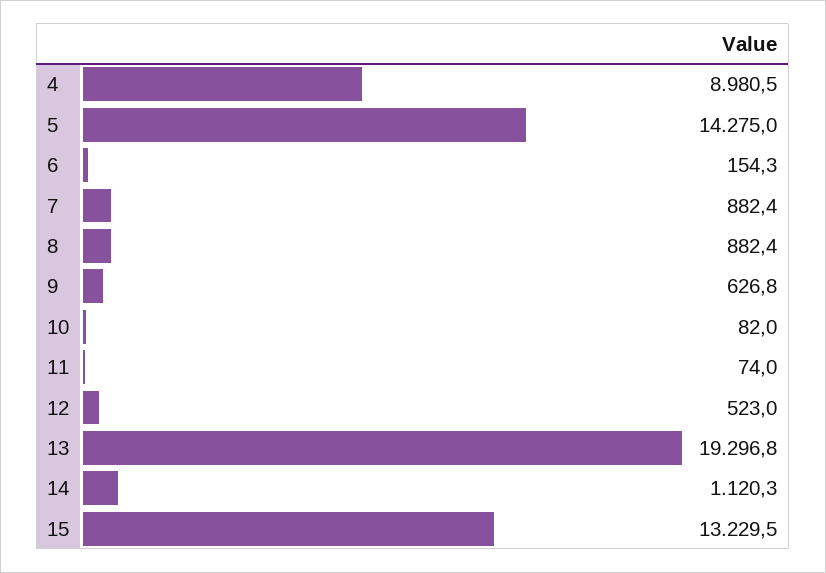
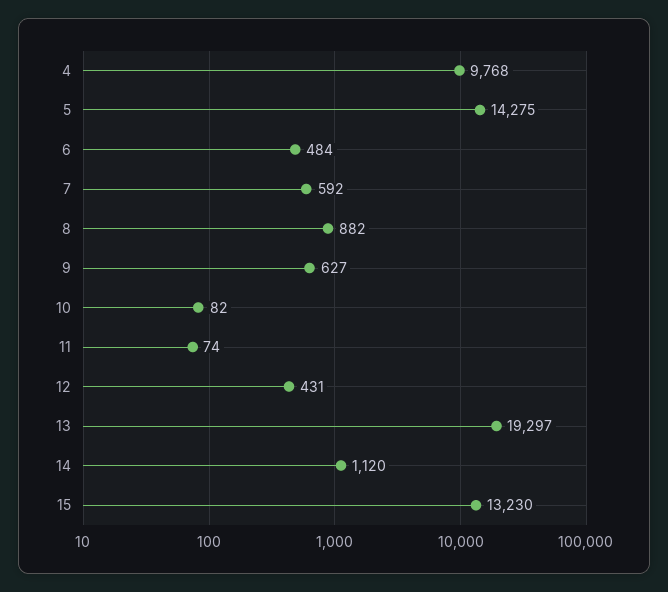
  {
-   "4": 8980.5,
+   "4": 9768,
    "5": 14275,
-   "6": 154.3,
+   "6": 484,
-   "7": 882.4,
+   "7": 592,
    "8": 882.4,
    "9": 626.8,
    "10": 82,
    "11": 74,
-   "12": 523,
+   "12": 431,
    "13": 19296.8,
    "14": 1120.3,
    "15": 13229.5
  }

